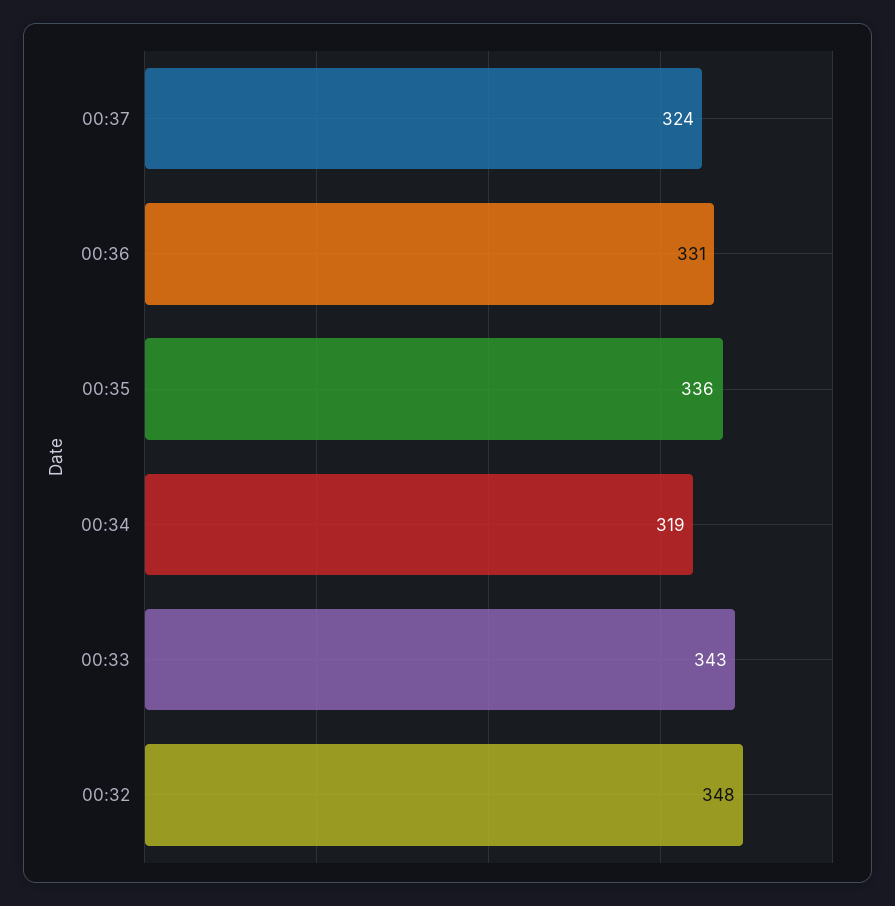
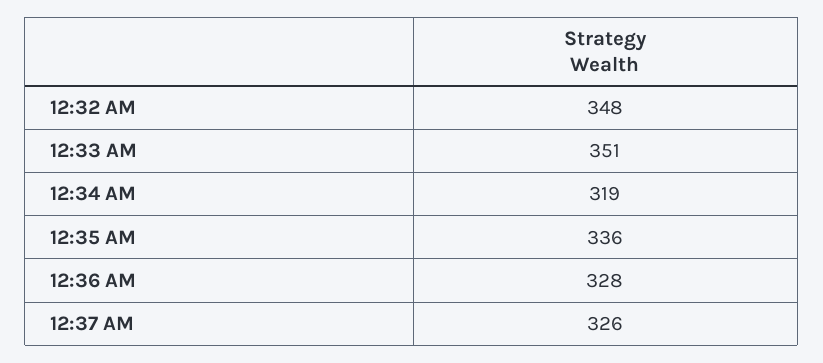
  {
-   "00:37": 324,
+   "00:37": 326,
-   "00:36": 331,
+   "00:36": 328,
    "00:35": 336,
    "00:34": 319,
-   "00:33": 343,
+   "00:33": 351,
    "00:32": 348
  }

